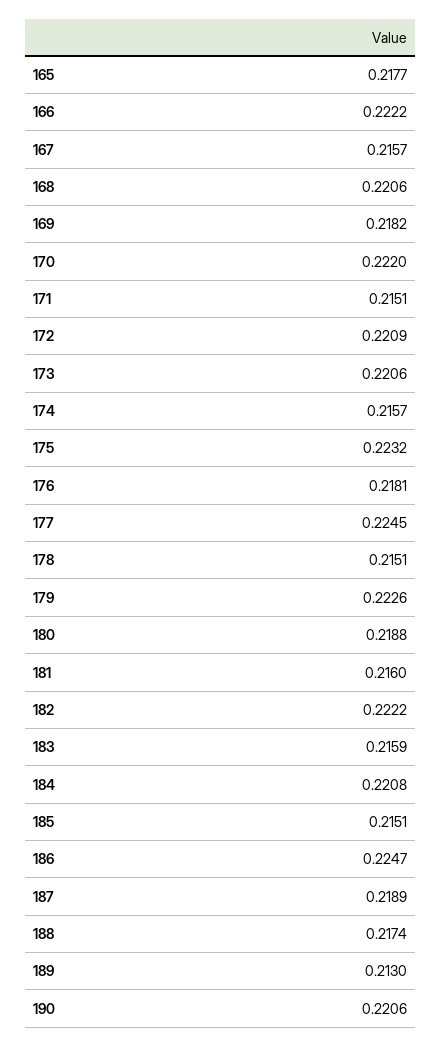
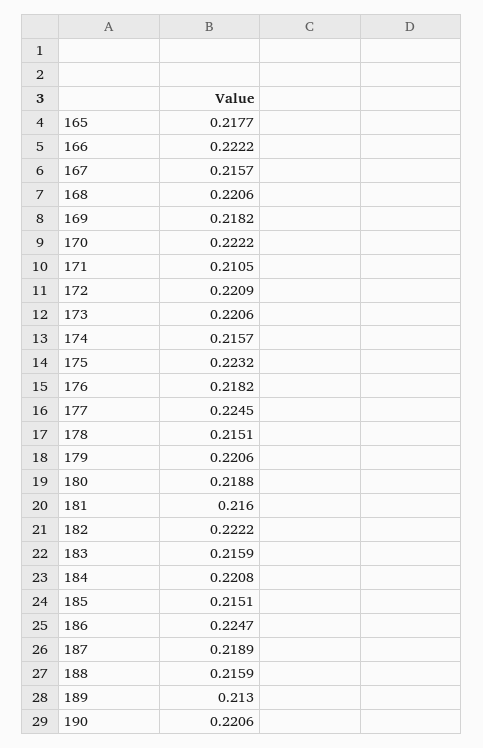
  {
    "165": 0.2177,
    "166": 0.2222,
    "167": 0.2157,
    "168": 0.2206,
    "169": 0.2182,
-   "170": 0.222,
+   "170": 0.2222,
-   "171": 0.2151,
+   "171": 0.2105,
    "172": 0.2209,
    "173": 0.2206,
    "174": 0.2157,
    "175": 0.2232,
-   "176": 0.2181,
+   "176": 0.2182,
    "177": 0.2245,
    "178": 0.2151,
-   "179": 0.2226,
+   "179": 0.2206,
    "180": 0.2188,
    "181": 0.216,
    "182": 0.2222,
    "183": 0.2159,
    "184": 0.2208,
    "185": 0.2151,
    "186": 0.2247,
    "187": 0.2189,
-   "188": 0.2174,
+   "188": 0.2159,
    "189": 0.213,
    "190": 0.2206
  }

